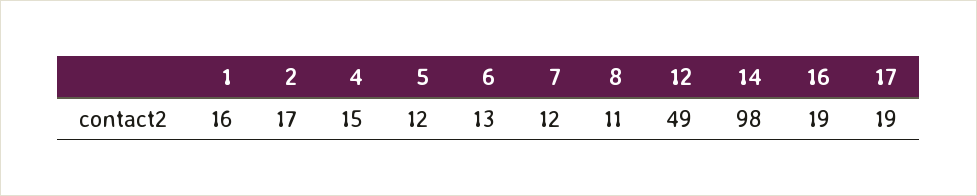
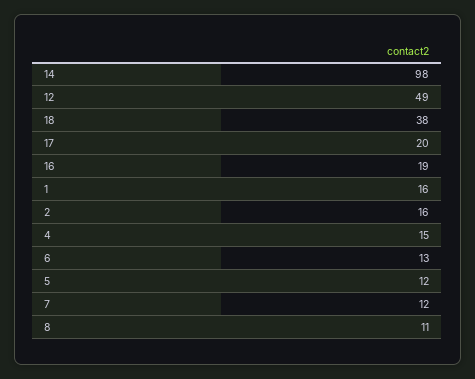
  {
    "1": 16,
-   "2": 17,
+   "2": 16,
    "4": 15,
    "5": 12,
    "6": 13,
    "7": 12,
    "8": 11,
    "12": 49,
    "14": 98,
    "16": 19,
-   "17": 19
+   "17": 20,
+   "18": 38
  }

